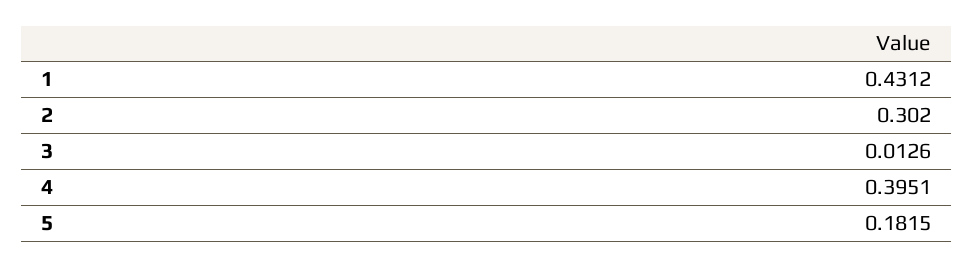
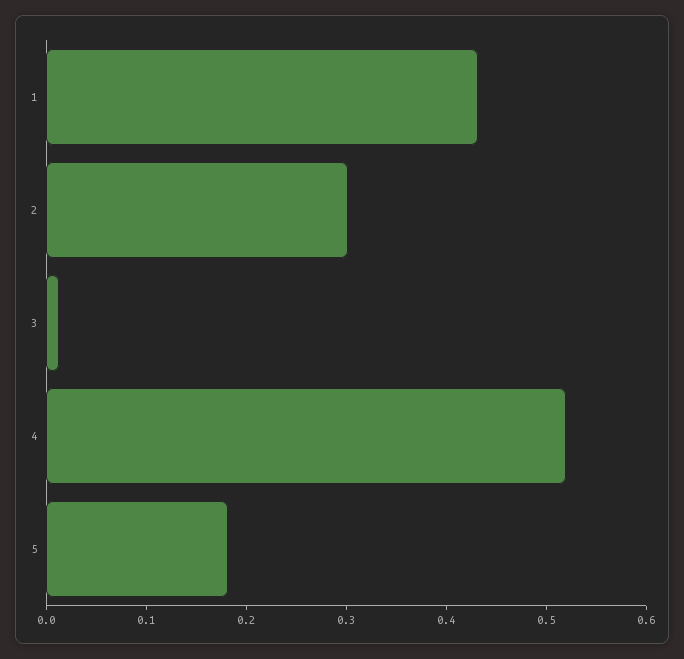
  {
    "1": 0.4312,
    "2": 0.302,
    "3": 0.0126,
-   "4": 0.3951,
+   "4": 0.52,
    "5": 0.1815
  }

